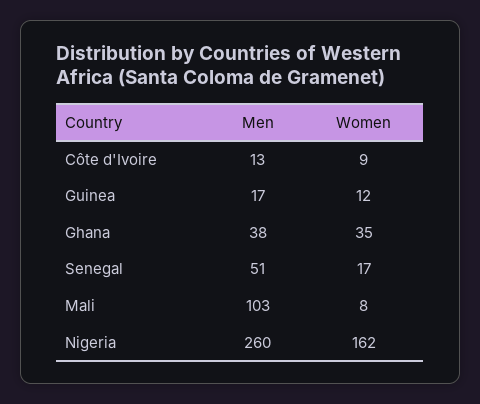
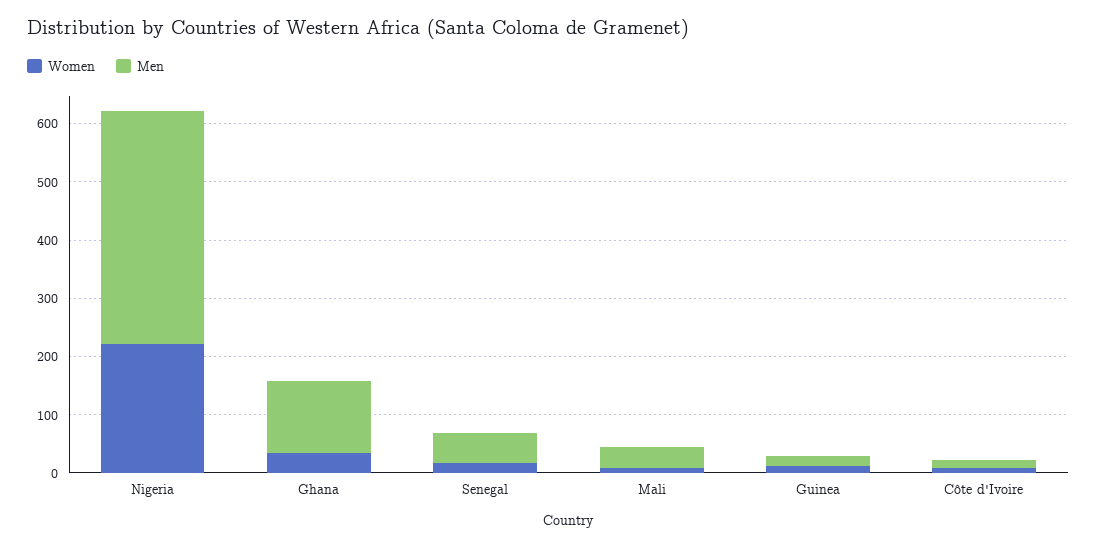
  {
    "Men": {
      "Côte d'Ivoire": 13,
      "Guinea": 17,
-     "Ghana": 38,
+     "Ghana": 120,
      "Senegal": 51,
-     "Mali": 103,
+     "Mali": 40,
-     "Nigeria": 260
+     "Nigeria": 400
    },
    "Women": {
      "Côte d'Ivoire": 9,
      "Guinea": 12,
      "Ghana": 35,
      "Senegal": 17,
      "Mali": 8,
-     "Nigeria": 162
+     "Nigeria": 220
    }
  }

